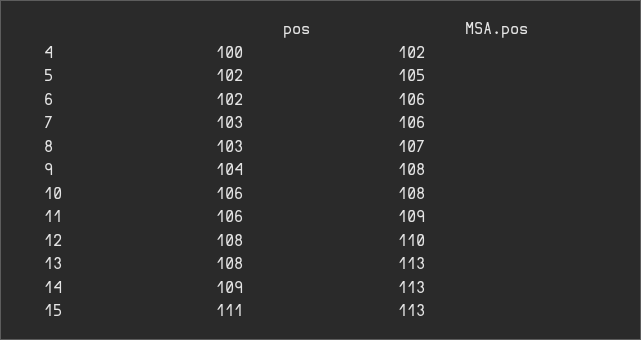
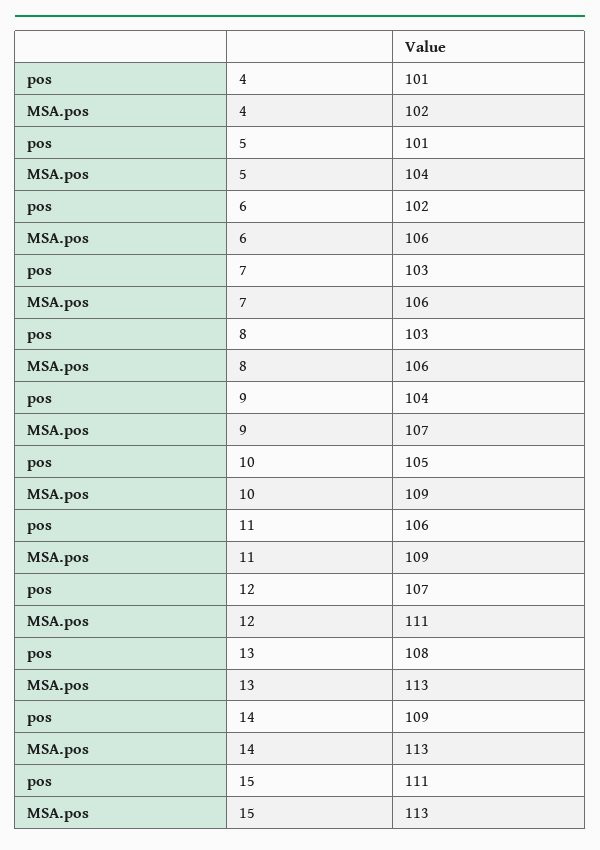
  {
    "pos": {
-     "4": 100,
+     "4": 101,
-     "5": 102,
+     "5": 101,
      "6": 102,
      "7": 103,
      "8": 103,
      "9": 104,
-     "10": 106,
+     "10": 105,
      "11": 106,
-     "12": 108,
+     "12": 107,
      "13": 108,
      "14": 109,
      "15": 111
    },
    "MSA.pos": {
      "4": 102,
-     "5": 105,
+     "5": 104,
      "6": 106,
      "7": 106,
-     "8": 107,
+     "8": 106,
-     "9": 108,
+     "9": 107,
-     "10": 108,
+     "10": 109,
      "11": 109,
-     "12": 110,
+     "12": 111,
      "13": 113,
      "14": 113,
      "15": 113
    }
  }

